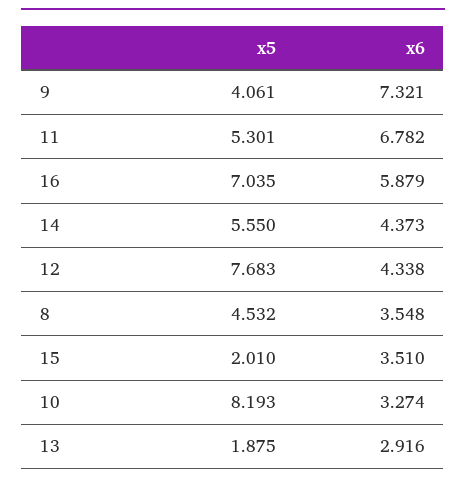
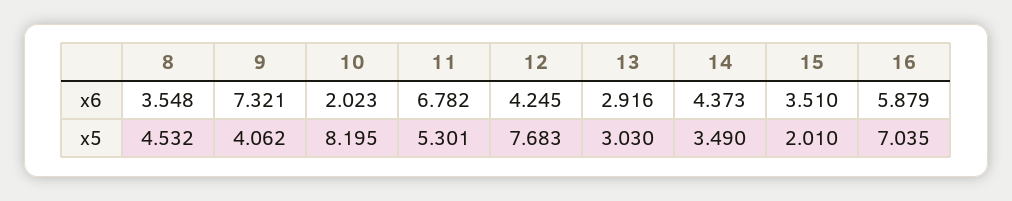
  {
    "x5": {
-     "9": 4.061,
+     "9": 4.062,
      "11": 5.301,
      "16": 7.035,
-     "14": 5.55,
+     "14": 3.49,
      "12": 7.683,
      "8": 4.532,
      "15": 2.01,
-     "10": 8.193,
+     "10": 8.195,
-     "13": 1.875
+     "13": 3.03
    },
    "x6": {
      "9": 7.321,
      "11": 6.782,
      "16": 5.879,
      "14": 4.373,
-     "12": 4.338,
+     "12": 4.245,
      "8": 3.548,
      "15": 3.51,
-     "10": 3.274,
+     "10": 2.023,
      "13": 2.916
    }
  }

